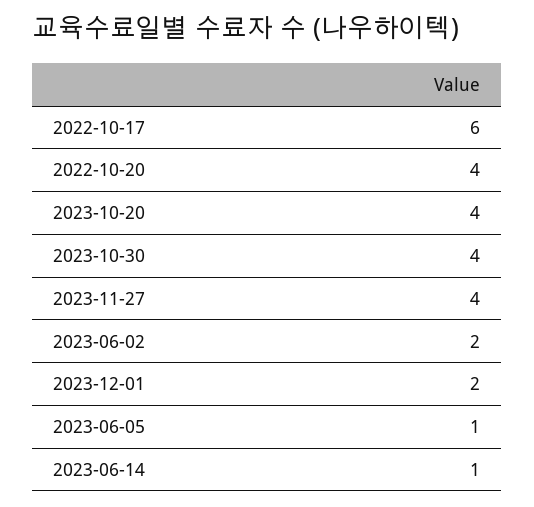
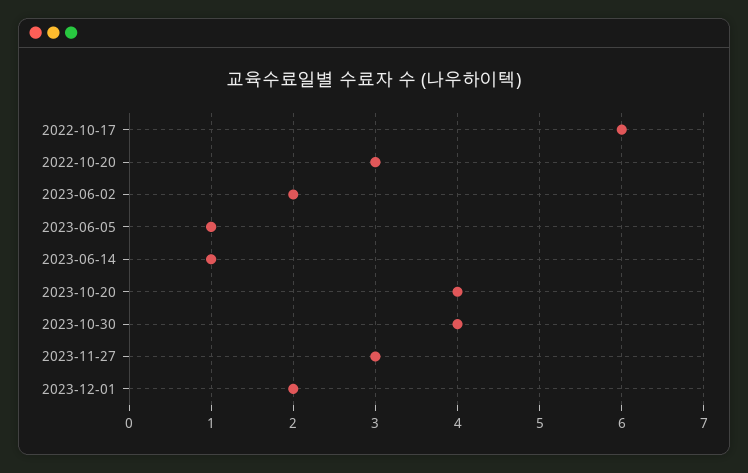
  {
    "2022-10-17": 6,
-   "2022-10-20": 4,
+   "2022-10-20": 3,
    "2023-10-20": 4,
    "2023-10-30": 4,
-   "2023-11-27": 4,
+   "2023-11-27": 3,
    "2023-06-02": 2,
    "2023-12-01": 2,
    "2023-06-05": 1,
    "2023-06-14": 1
  }

